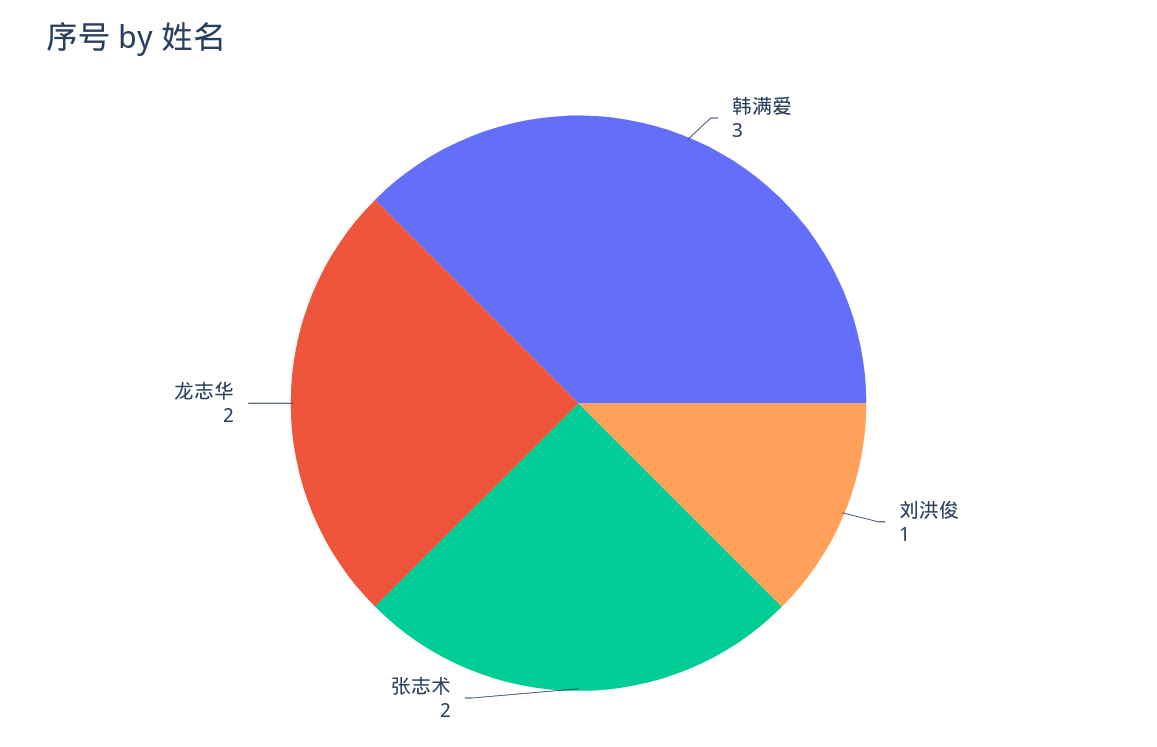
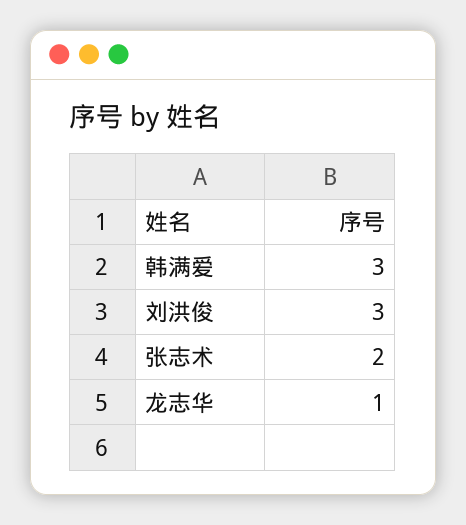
  {
    "韩满爱": 3,
-   "刘洪俊": 1,
+   "刘洪俊": 3,
    "张志术": 2,
-   "龙志华": 2
+   "龙志华": 1
  }

